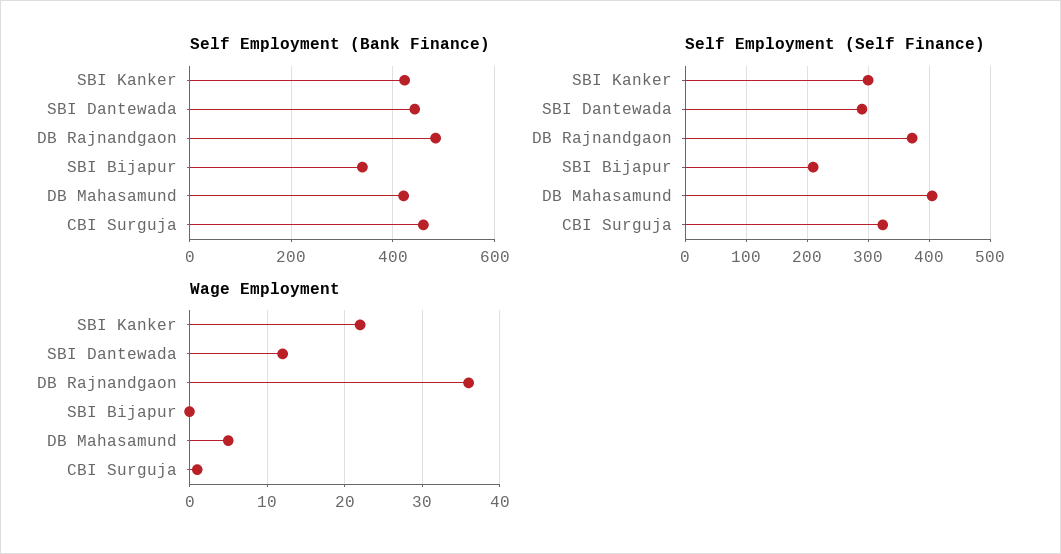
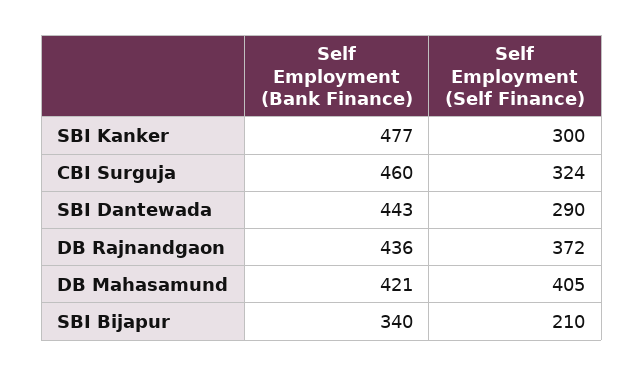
  {
    "Self Employment (Bank Finance)": {
-     "SBI Kanker": 420,
+     "SBI Kanker": 477,
      "SBI Dantewada": 443,
-     "DB Rajnandgaon": 480,
+     "DB Rajnandgaon": 436,
      "SBI Bijapur": 340,
      "DB Mahasamund": 421,
      "CBI Surguja": 460
    },
    "Self Employment (Self Finance)": {
      "SBI Kanker": 300,
      "SBI Dantewada": 290,
      "DB Rajnandgaon": 372,
      "SBI Bijapur": 210,
      "DB Mahasamund": 405,
      "CBI Surguja": 324
-   },
+   }
-   "Wage Employment": {
-     "SBI Kanker": 22,
-     "SBI Dantewada": 12,
-     "DB Rajnandgaon": 36,
-     "SBI Bijapur": 0,
-     "DB Mahasamund": 5,
-     "CBI Surguja": 1
-   }
  }

